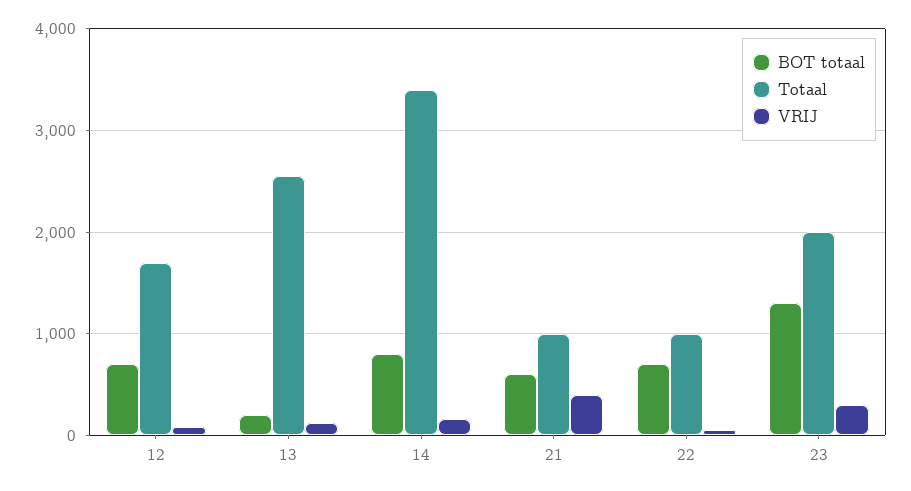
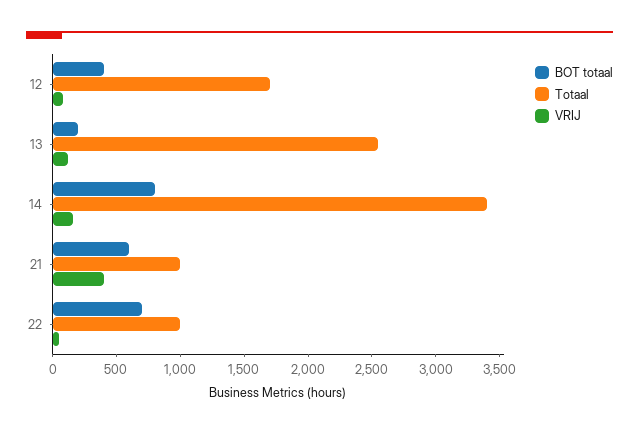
  {
    "BOT totaal": {
-     "12": 700,
+     "12": 400,
      "13": 200,
      "14": 800,
      "21": 600,
-     "22": 700,
+     "22": 700
-     "23": 1300
    },
    "Totaal": {
      "12": 1700,
      "13": 2600,
      "14": 3400,
      "21": 1000,
-     "22": 1000,
+     "22": 1000
-     "23": 2000
    },
    "VRIJ": {
      "12": 100,
      "13": 100,
      "14": 200,
      "21": 400,
-     "22": 100,
+     "22": 100
-     "23": 300
    }
  }

